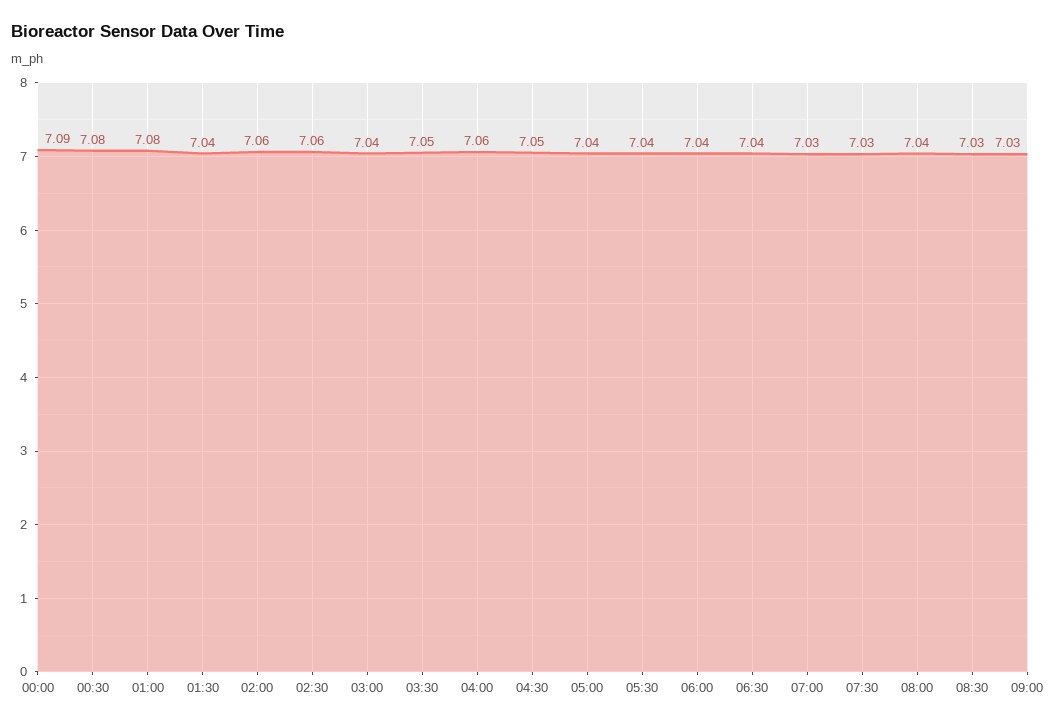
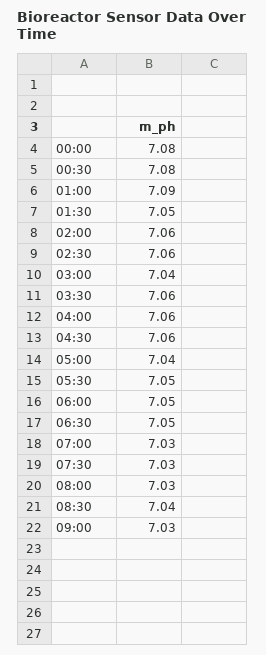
  {
-   "00:00": 7.09,
+   "00:00": 7.08,
    "00:30": 7.08,
-   "01:00": 7.08,
+   "01:00": 7.09,
-   "01:30": 7.04,
+   "01:30": 7.05,
    "02:00": 7.06,
    "02:30": 7.06,
    "03:00": 7.04,
-   "03:30": 7.05,
+   "03:30": 7.06,
    "04:00": 7.06,
-   "04:30": 7.05,
+   "04:30": 7.06,
    "05:00": 7.04,
-   "05:30": 7.04,
+   "05:30": 7.05,
-   "06:00": 7.04,
+   "06:00": 7.05,
-   "06:30": 7.04,
+   "06:30": 7.05,
    "07:00": 7.03,
    "07:30": 7.03,
-   "08:00": 7.04,
+   "08:00": 7.03,
-   "08:30": 7.03,
+   "08:30": 7.04,
    "09:00": 7.03
  }

